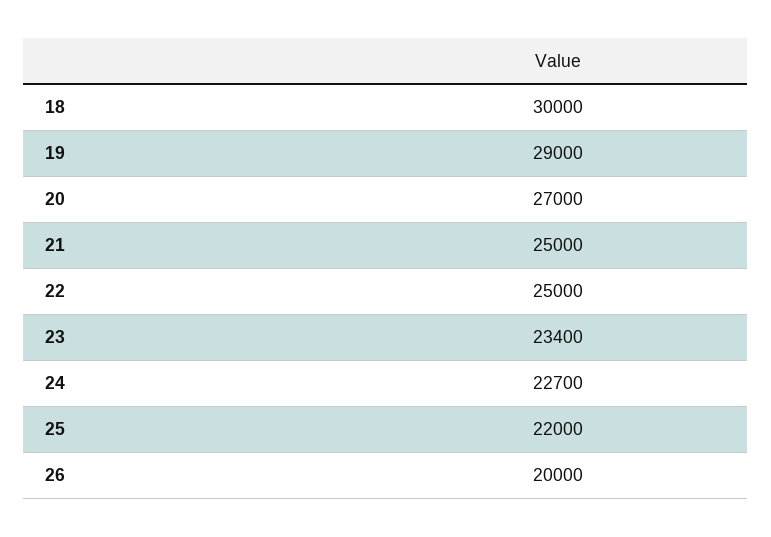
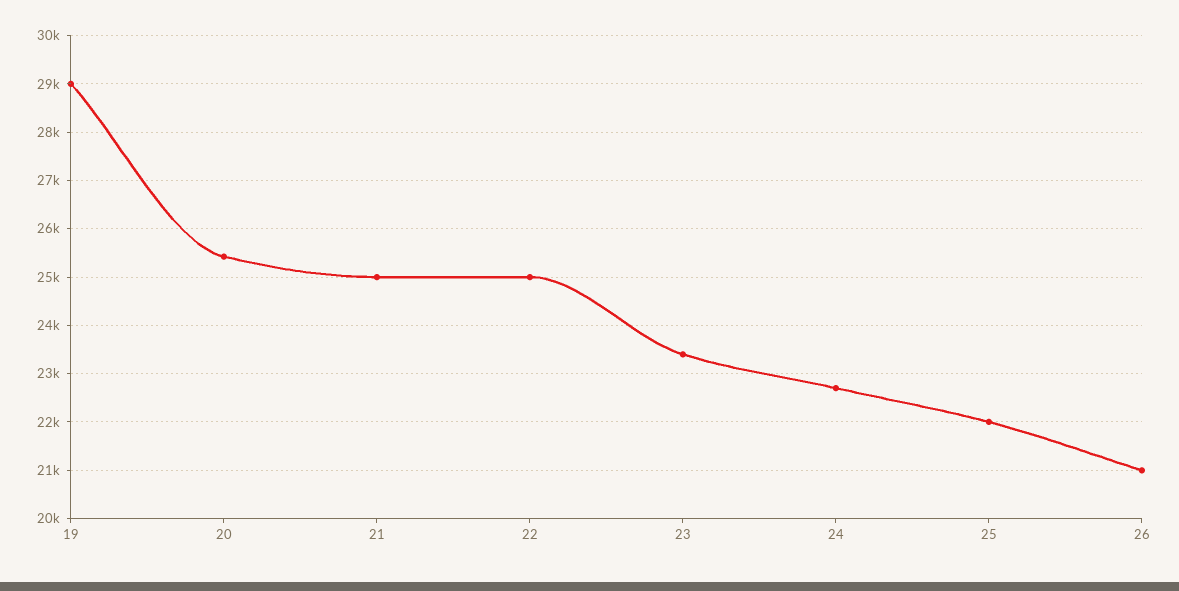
  {
-   "18": 30000,
    "19": 29000,
-   "20": 27000,
+   "20": 25400,
    "21": 25000,
    "22": 25000,
    "23": 23400,
    "24": 22700,
    "25": 22000,
-   "26": 20000
+   "26": 21000
  }

